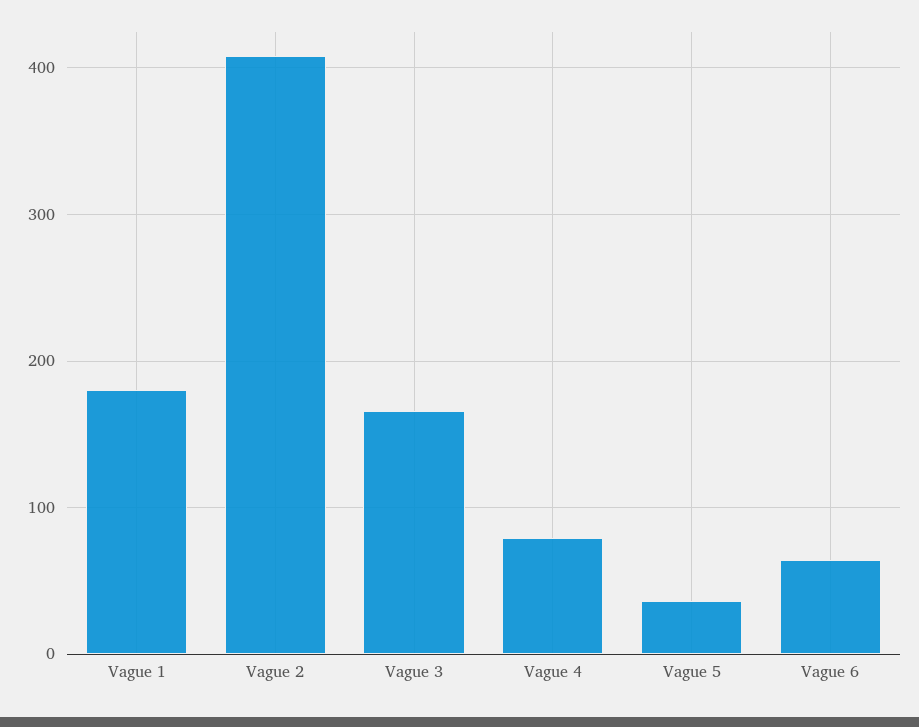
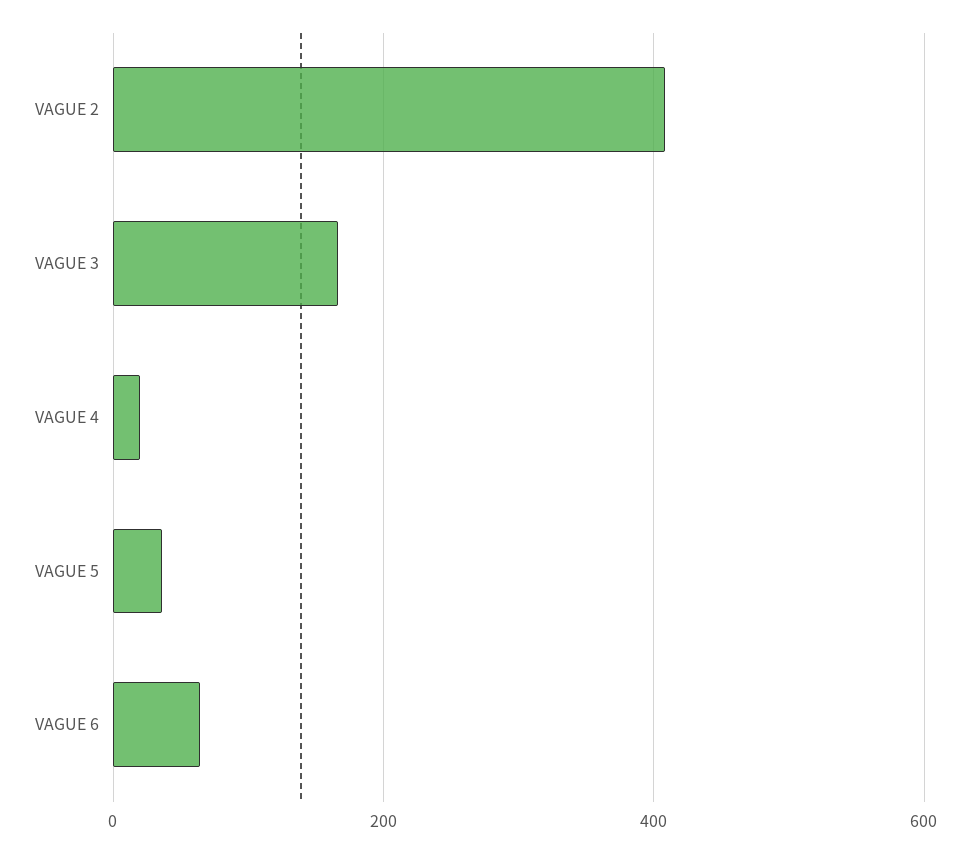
  {
-   "Vague 1": 180,
    "Vague 2": 410,
    "Vague 3": 170,
-   "Vague 4": 80,
+   "Vague 4": 20,
    "Vague 5": 40,
    "Vague 6": 60
  }

